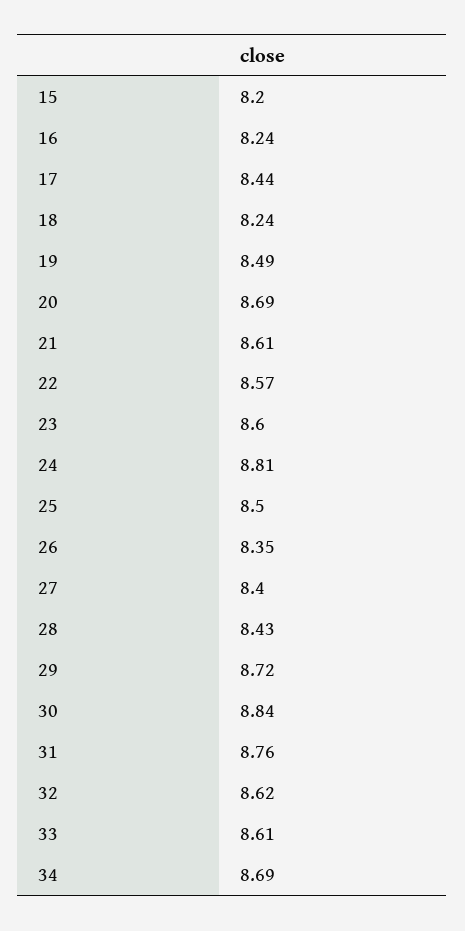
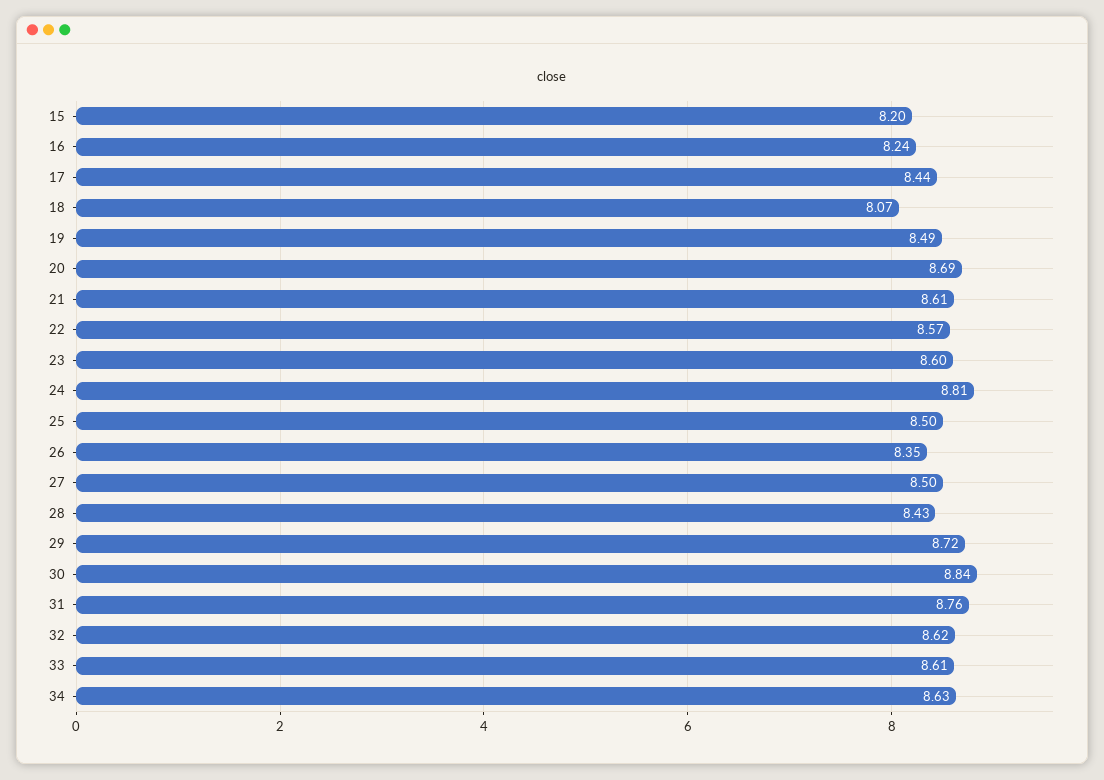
  {
    "15": 8.2,
    "16": 8.24,
    "17": 8.44,
-   "18": 8.24,
+   "18": 8.07,
    "19": 8.49,
    "20": 8.69,
    "21": 8.61,
    "22": 8.57,
    "23": 8.6,
    "24": 8.81,
    "25": 8.5,
    "26": 8.35,
-   "27": 8.4,
+   "27": 8.5,
    "28": 8.43,
    "29": 8.72,
    "30": 8.84,
    "31": 8.76,
    "32": 8.62,
    "33": 8.61,
-   "34": 8.69
+   "34": 8.63
  }

